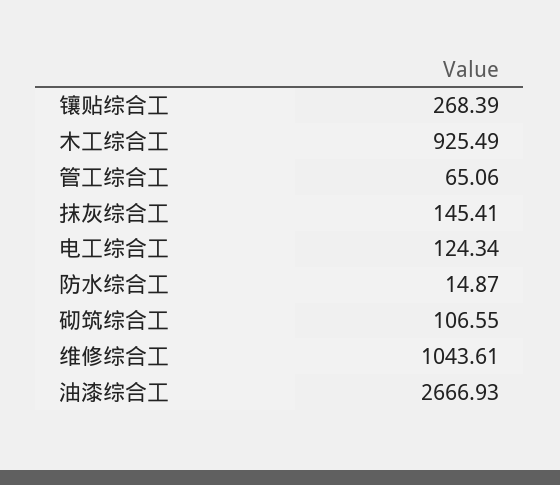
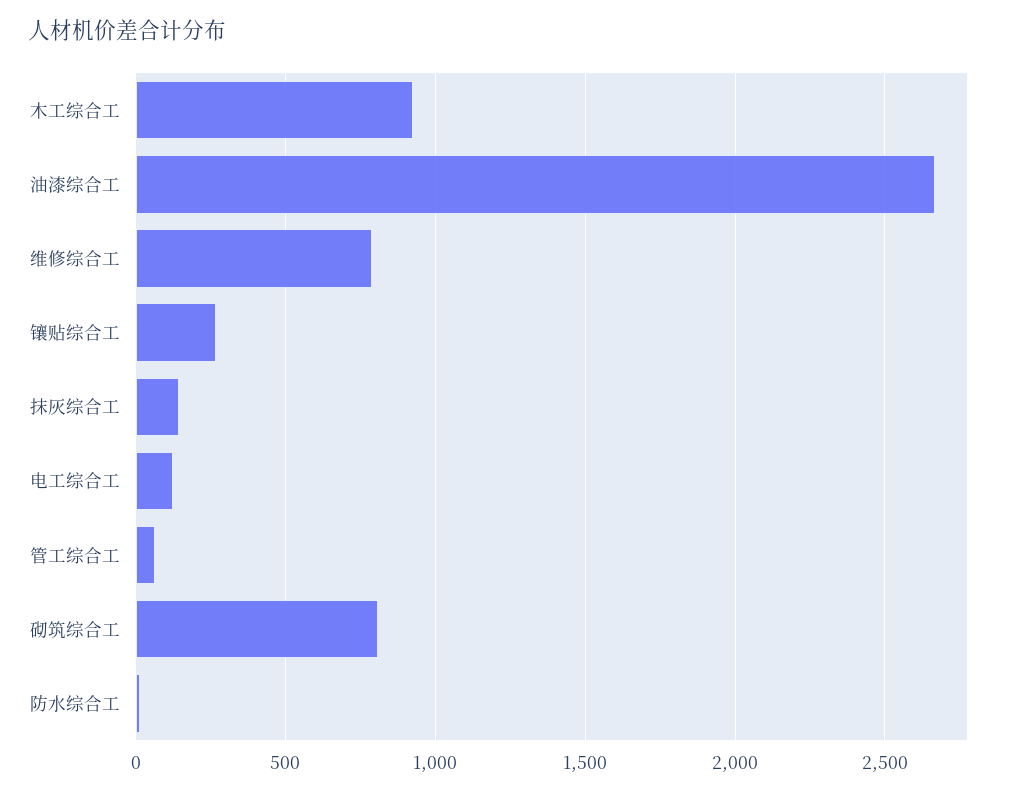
  {
    "镶贴综合工": 268.39,
    "木工综合工": 925.49,
    "管工综合工": 65.06,
    "抹灰综合工": 145.41,
    "电工综合工": 124.34,
    "防水综合工": 14.87,
-   "砌筑综合工": 106.55,
+   "砌筑综合工": 800,
-   "维修综合工": 1043.61,
+   "维修综合工": 800,
    "油漆综合工": 2666.93
  }

